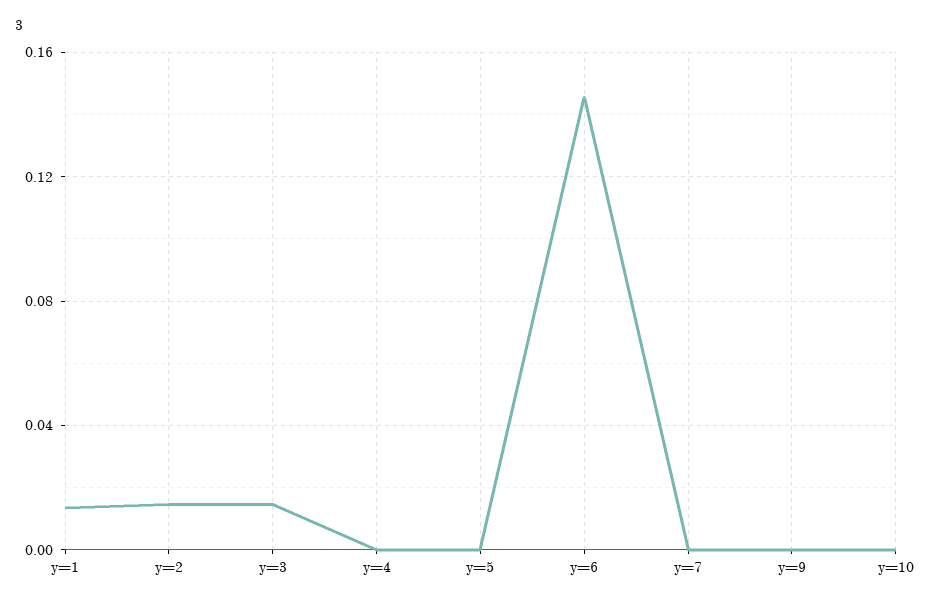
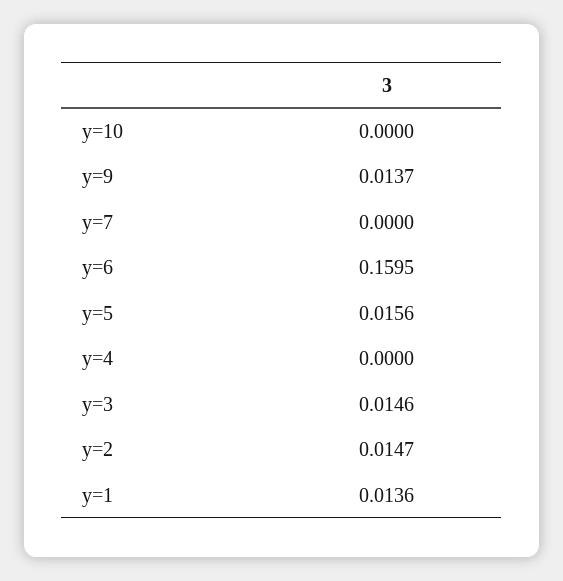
  {
    "y=1": 0.0136,
    "y=2": 0.0147,
    "y=3": 0.0146,
    "y=4": 0,
-   "y=5": 0,
+   "y=5": 0.0156,
-   "y=6": 0.145,
+   "y=6": 0.1595,
    "y=7": 0,
-   "y=9": 0,
+   "y=9": 0.0137,
    "y=10": 0
  }

